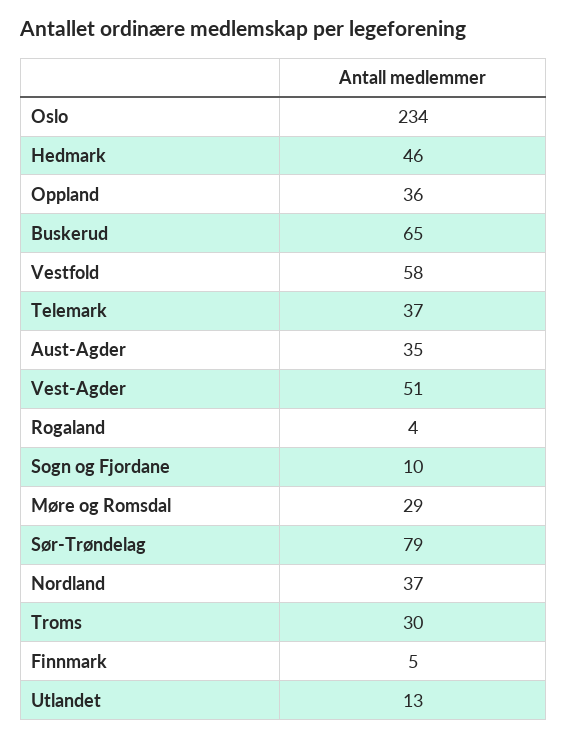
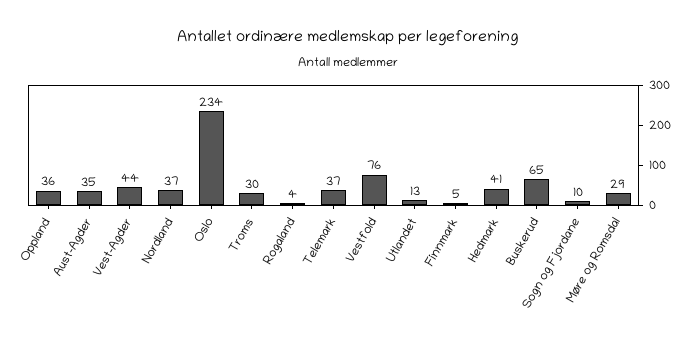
  {
    "Oslo": 234,
-   "Hedmark": 46,
+   "Hedmark": 41,
    "Oppland": 36,
    "Buskerud": 65,
-   "Vestfold": 58,
+   "Vestfold": 76,
    "Telemark": 37,
    "Aust-Agder": 35,
-   "Vest-Agder": 51,
+   "Vest-Agder": 44,
    "Rogaland": 4,
    "Sogn og Fjordane": 10,
    "Møre og Romsdal": 29,
-   "Sør-Trøndelag": 79,
    "Nordland": 37,
    "Troms": 30,
    "Finnmark": 5,
    "Utlandet": 13
  }

